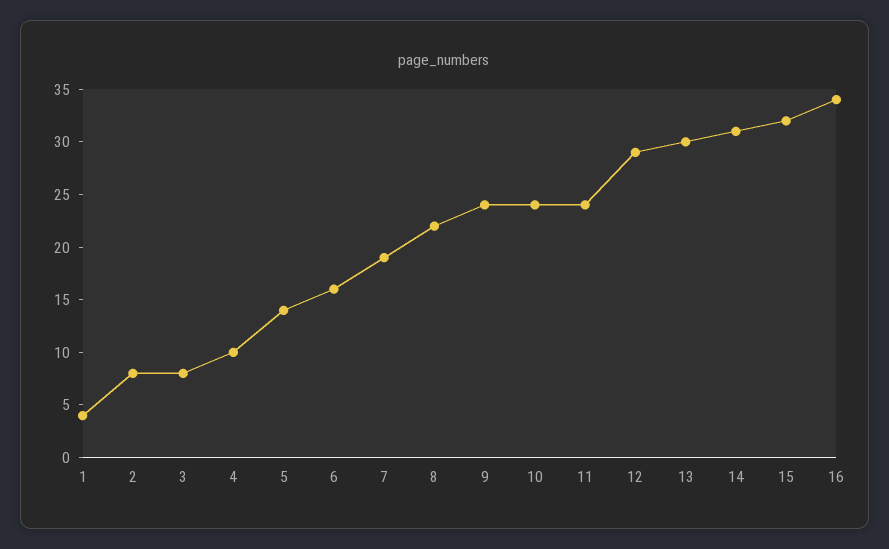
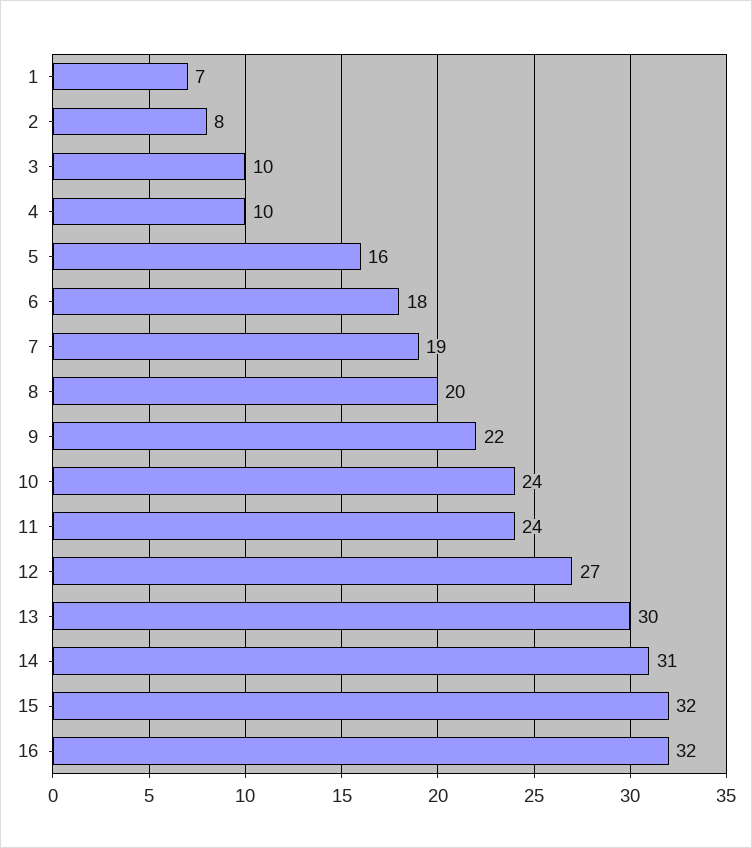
  {
-   "1": 4,
+   "1": 7,
    "2": 8,
-   "3": 8,
+   "3": 10,
    "4": 10,
-   "5": 14,
+   "5": 16,
-   "6": 16,
+   "6": 18,
    "7": 19,
-   "8": 22,
+   "8": 20,
-   "9": 24,
+   "9": 22,
    "10": 24,
    "11": 24,
-   "12": 29,
+   "12": 27,
    "13": 30,
    "14": 31,
    "15": 32,
-   "16": 34
+   "16": 32
  }

